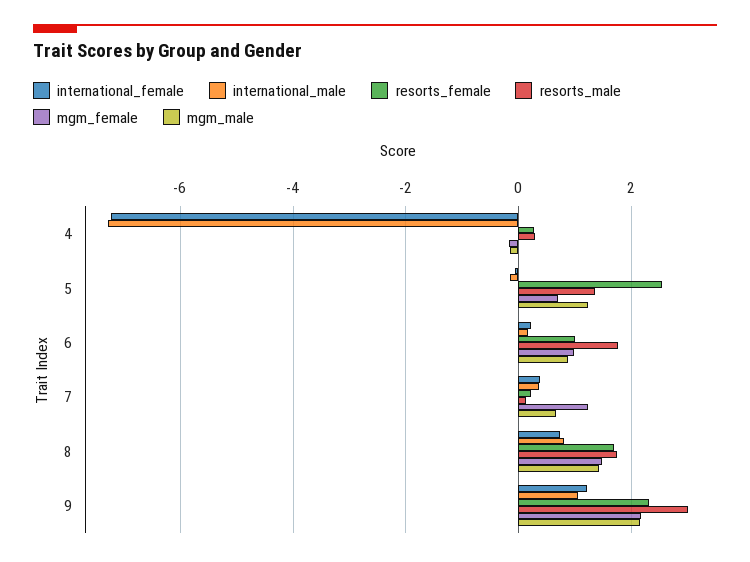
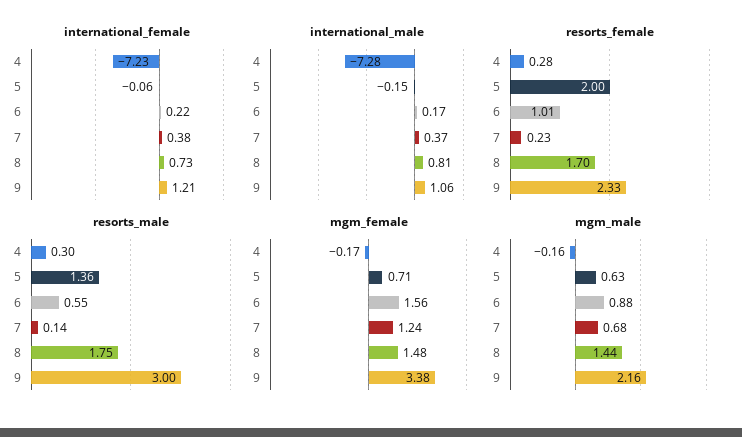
  {
    "international_female": {
      "4": -7.23,
      "5": -0.06,
      "6": 0.22,
      "7": 0.38,
      "8": 0.73,
      "9": 1.21
    },
    "international_male": {
      "4": -7.28,
      "5": -0.15,
      "6": 0.17,
      "7": 0.37,
      "8": 0.81,
      "9": 1.06
    },
    "resorts_female": {
      "4": 0.28,
-     "5": 2.6,
+     "5": 2,
      "6": 1.01,
      "7": 0.23,
      "8": 1.7,
      "9": 2.33
    },
    "resorts_male": {
      "4": 0.3,
      "5": 1.36,
-     "6": 1.8,
+     "6": 0.55,
      "7": 0.14,
      "8": 1.75,
      "9": 3
    },
    "mgm_female": {
      "4": -0.17,
      "5": 0.71,
-     "6": 1,
+     "6": 1.56,
      "7": 1.24,
      "8": 1.48,
-     "9": 2.2
+     "9": 3.38
    },
    "mgm_male": {
      "4": -0.16,
-     "5": 1.2,
+     "5": 0.63,
      "6": 0.88,
      "7": 0.68,
      "8": 1.44,
      "9": 2.16
    }
  }

